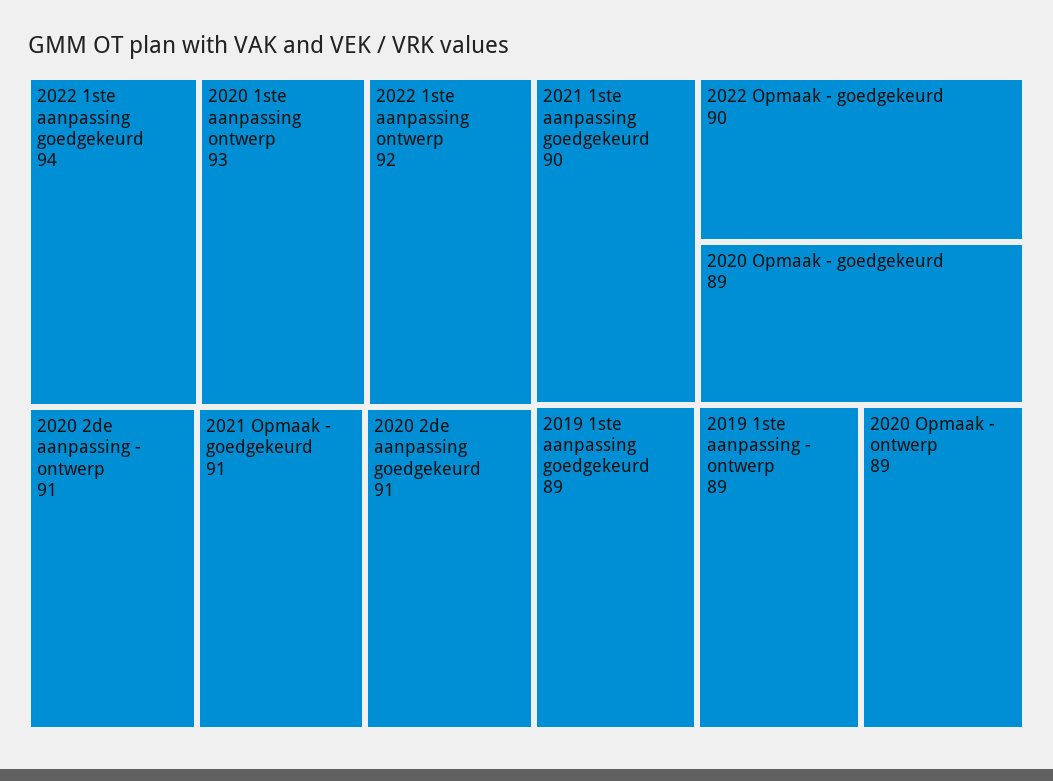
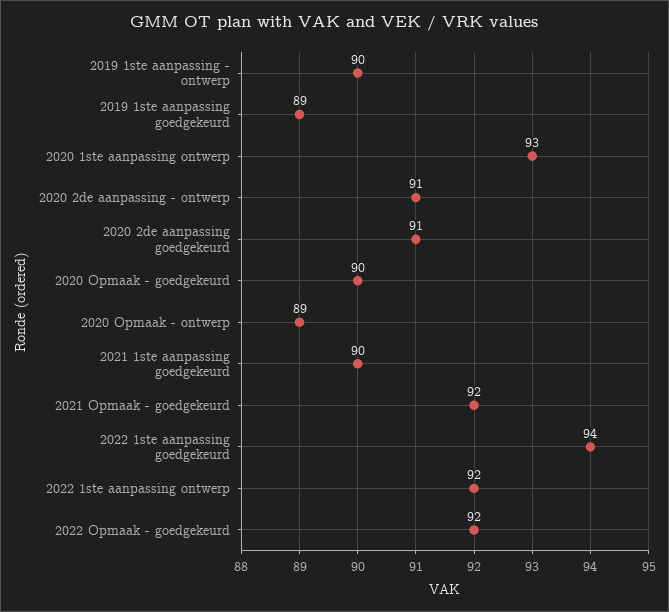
  {
    "2022 1ste aanpassing goedgekeurd": 94,
    "2020 1ste aanpassing ontwerp": 93,
    "2022 1ste aanpassing ontwerp": 92,
    "2020 2de aanpassing - ontwerp": 91,
-   "2021 Opmaak - goedgekeurd": 91,
+   "2021 Opmaak - goedgekeurd": 92,
    "2020 2de aanpassing goedgekeurd": 91,
    "2021 1ste aanpassing goedgekeurd": 90,
-   "2022 Opmaak - goedgekeurd": 90,
+   "2022 Opmaak - goedgekeurd": 92,
-   "2020 Opmaak - goedgekeurd": 89,
+   "2020 Opmaak - goedgekeurd": 90,
    "2019 1ste aanpassing goedgekeurd": 89,
-   "2019 1ste aanpassing - ontwerp": 89,
+   "2019 1ste aanpassing - ontwerp": 90,
    "2020 Opmaak - ontwerp": 89
  }

